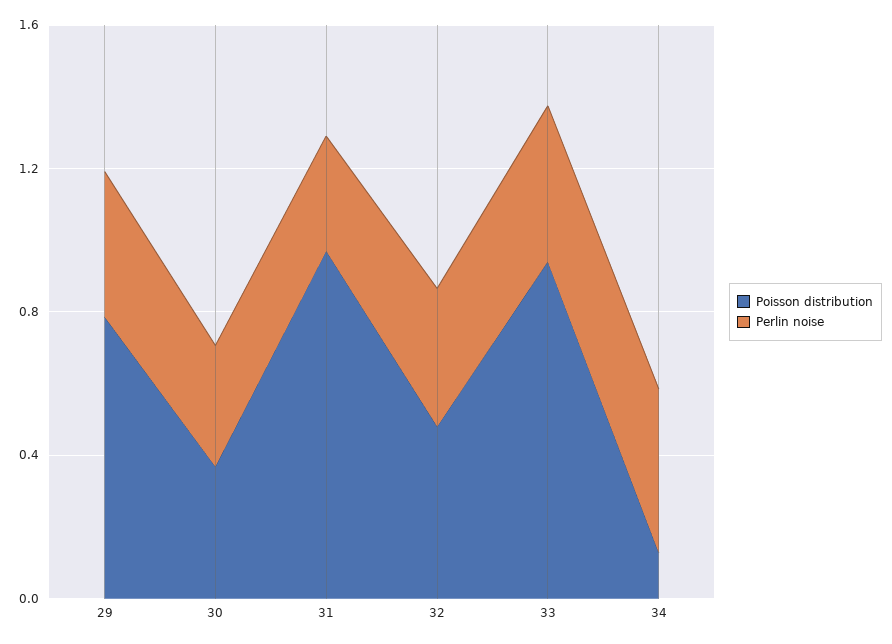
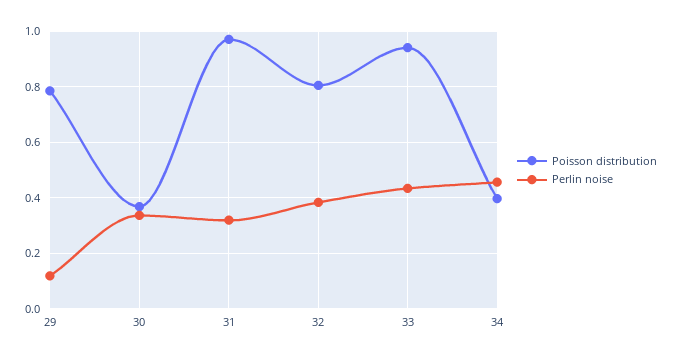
  {
    "Poisson distribution": {
      "29": 0.775,
      "30": 0.375,
      "31": 0.975,
-     "32": 0.5,
+     "32": 0.8,
      "33": 0.95,
-     "34": 0.1
+     "34": 0.4
    },
    "Perlin noise": {
-     "29": 0.4,
+     "29": 0.125,
      "30": 0.325,
      "31": 0.325,
      "32": 0.375,
      "33": 0.425,
      "34": 0.45
    }
  }

